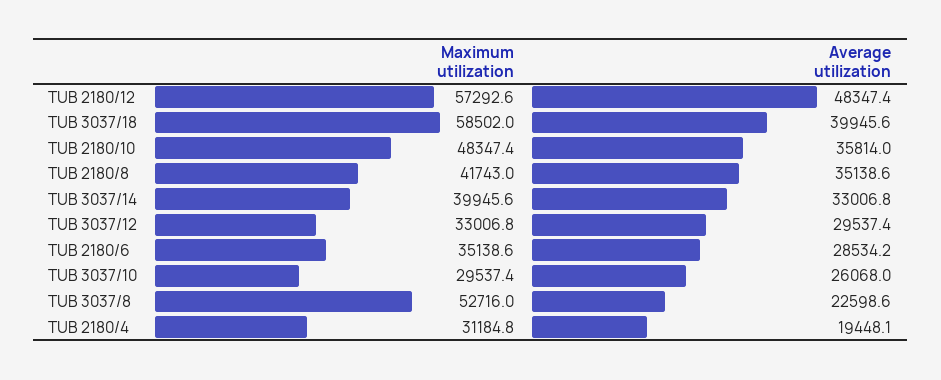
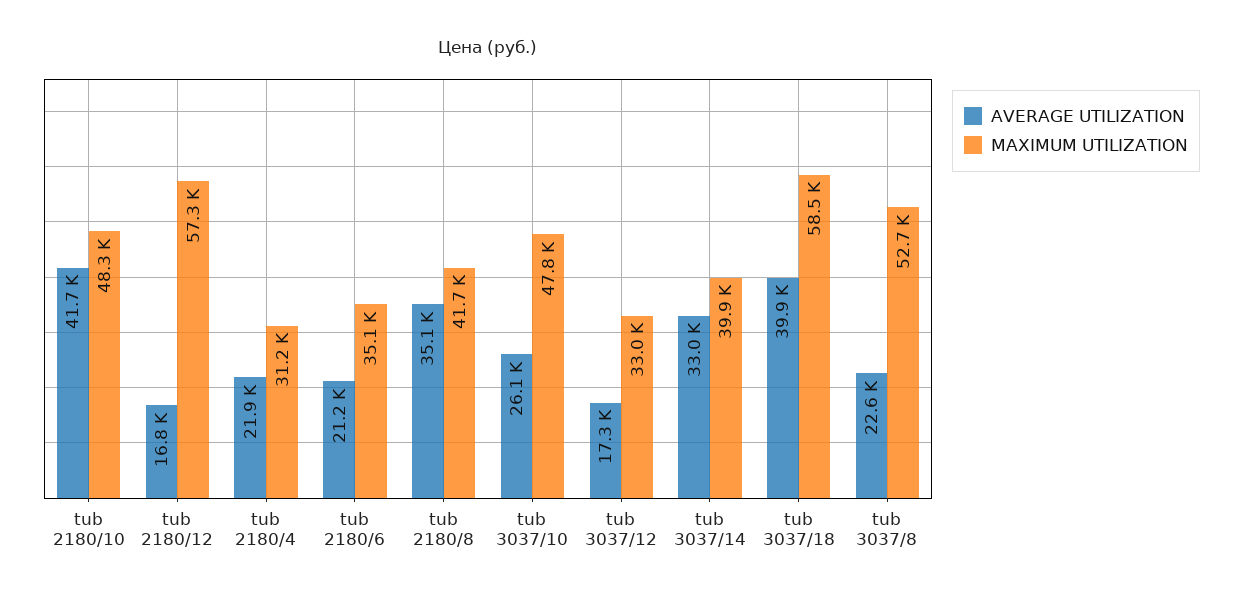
  {
    "Maximum utilization": {
      "TUB 2180/12": 57292.6,
      "TUB 3037/18": 58502,
      "TUB 2180/10": 48347.4,
      "TUB 2180/8": 41743,
      "TUB 3037/14": 39945.6,
      "TUB 3037/12": 33006.8,
      "TUB 2180/6": 35138.6,
-     "TUB 3037/10": 29537.4,
+     "TUB 3037/10": 47800,
      "TUB 3037/8": 52716,
      "TUB 2180/4": 31184.8
    },
    "Average utilization": {
-     "TUB 2180/12": 48347.4,
+     "TUB 2180/12": 16800,
      "TUB 3037/18": 39945.6,
-     "TUB 2180/10": 35814,
+     "TUB 2180/10": 41700,
      "TUB 2180/8": 35138.6,
      "TUB 3037/14": 33006.8,
-     "TUB 3037/12": 29537.4,
+     "TUB 3037/12": 17300,
-     "TUB 2180/6": 28534.2,
+     "TUB 2180/6": 21200,
      "TUB 3037/10": 26068,
      "TUB 3037/8": 22598.6,
-     "TUB 2180/4": 19448.1
+     "TUB 2180/4": 21900
    }
  }

